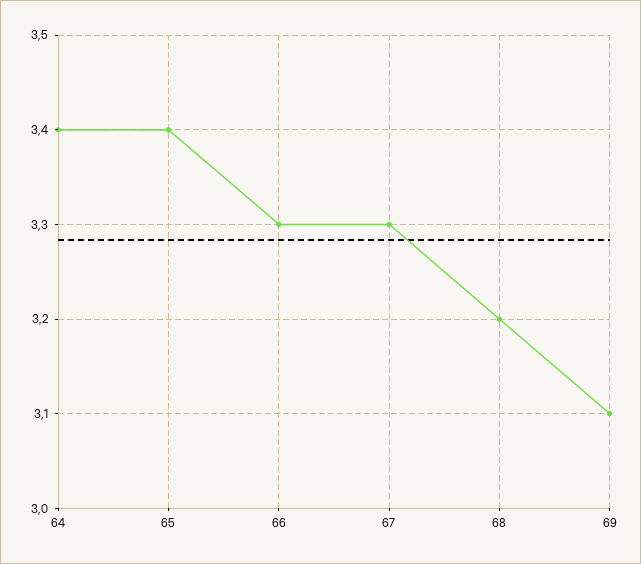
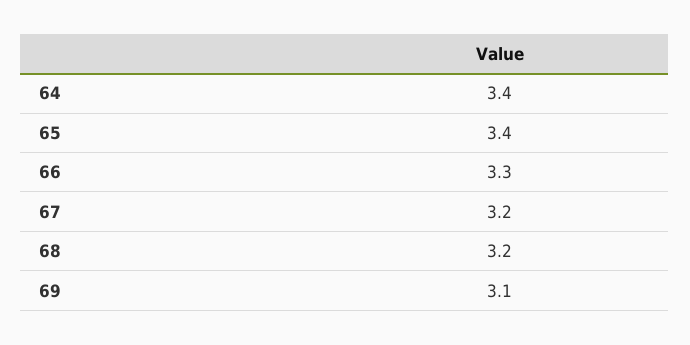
  {
    "64": 3.4,
    "65": 3.4,
    "66": 3.3,
-   "67": 3.3,
+   "67": 3.2,
    "68": 3.2,
    "69": 3.1
  }

